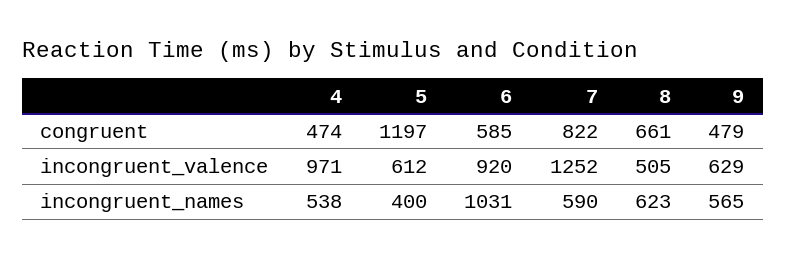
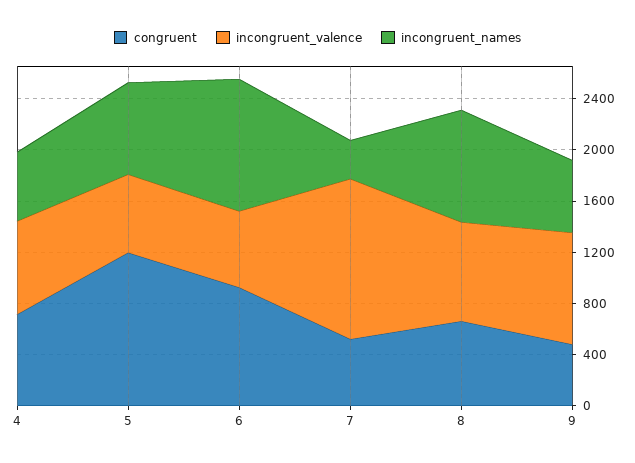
  {
    "congruent": {
-     "4": 474,
+     "4": 700,
      "5": 1197,
-     "6": 585,
+     "6": 900,
-     "7": 822,
+     "7": 500,
      "8": 661,
      "9": 479
    },
    "incongruent_valence": {
-     "4": 971,
+     "4": 700,
      "5": 612,
-     "6": 920,
+     "6": 600,
      "7": 1252,
-     "8": 505,
+     "8": 800,
-     "9": 629
+     "9": 900
    },
    "incongruent_names": {
      "4": 538,
-     "5": 400,
+     "5": 700,
      "6": 1031,
-     "7": 590,
+     "7": 300,
-     "8": 623,
+     "8": 900,
      "9": 565
    }
  }

